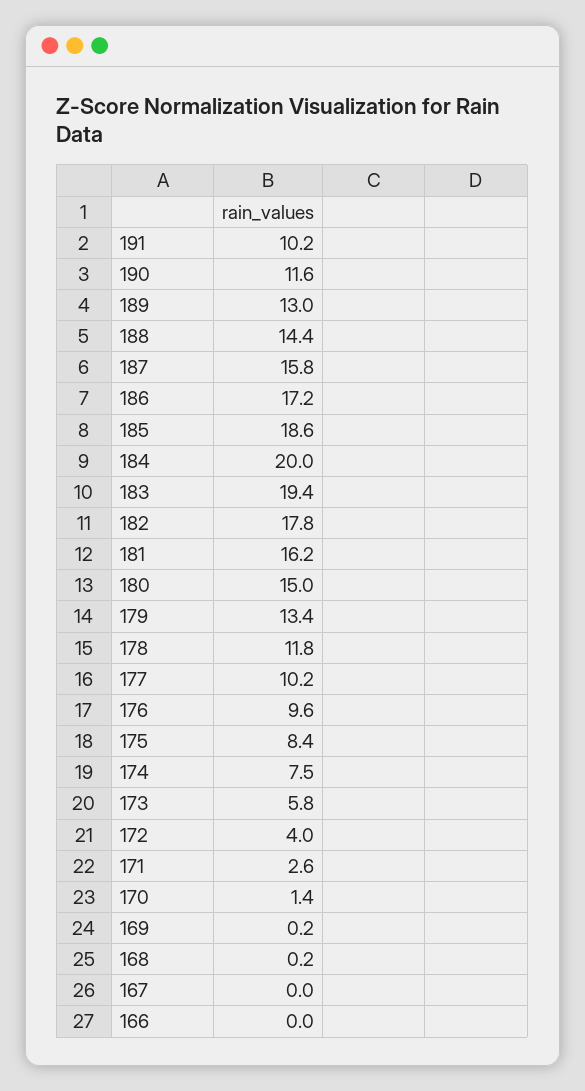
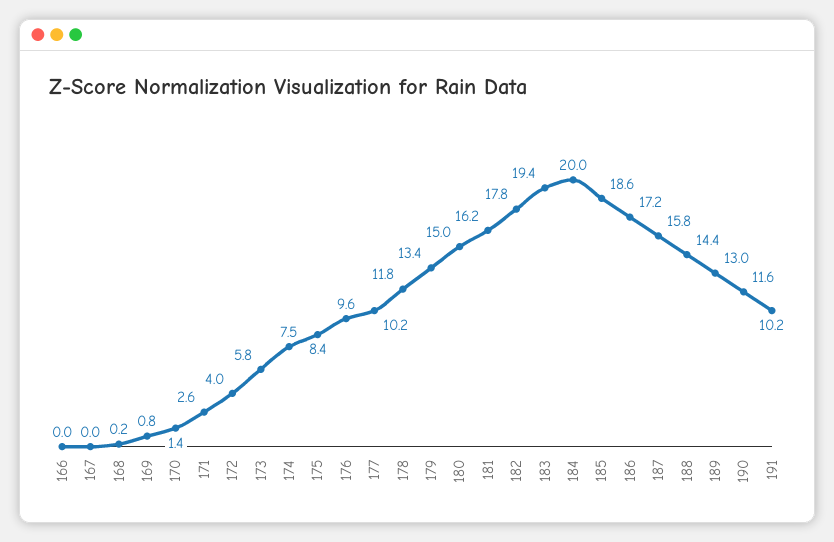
  {
    "191": 10.2,
    "190": 11.6,
    "189": 13,
    "188": 14.4,
    "187": 15.8,
    "186": 17.2,
    "185": 18.6,
    "184": 20,
    "183": 19.4,
    "182": 17.8,
    "181": 16.2,
    "180": 15,
    "179": 13.4,
    "178": 11.8,
    "177": 10.2,
    "176": 9.6,
    "175": 8.4,
    "174": 7.5,
    "173": 5.8,
    "172": 4,
    "171": 2.6,
    "170": 1.4,
-   "169": 0.2,
+   "169": 0.8,
    "168": 0.2,
    "167": 0,
    "166": 0
  }

